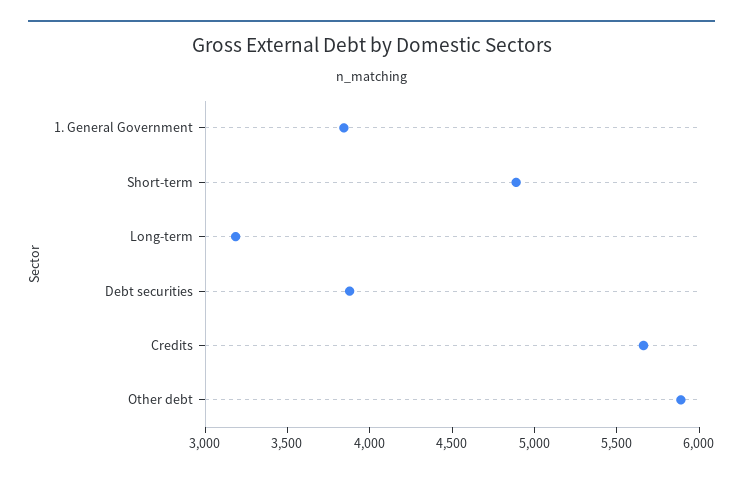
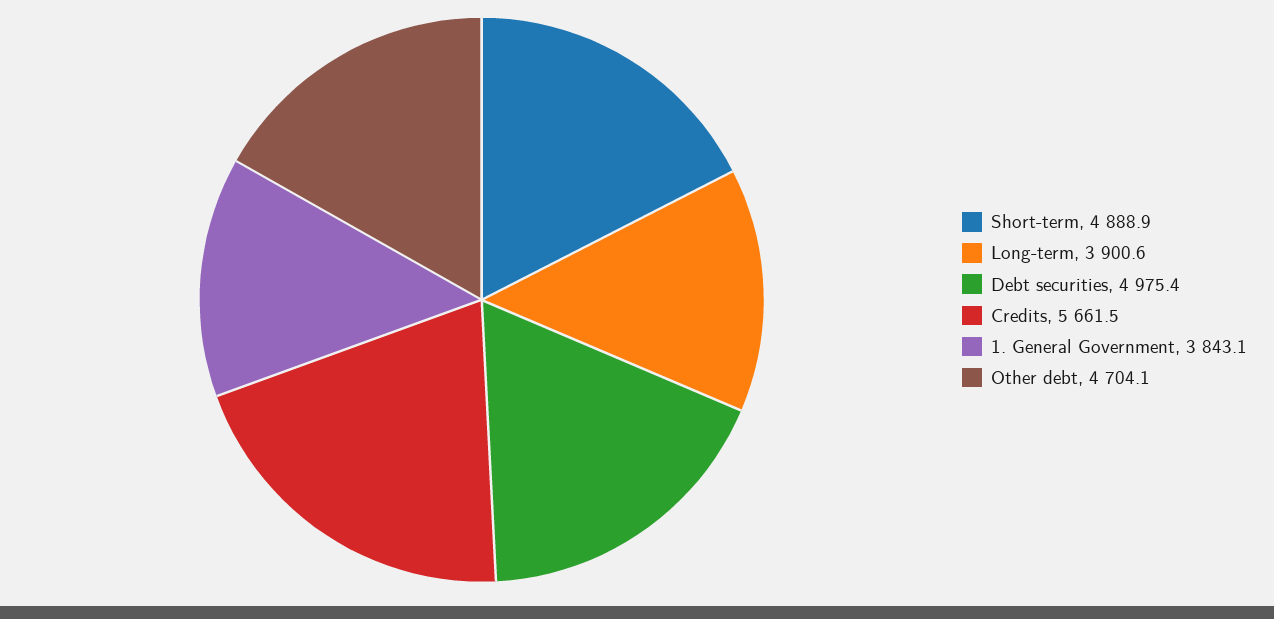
  {
    "1. General Government": 3843.1,
    "Short-term": 4888.9,
-   "Long-term": 3200,
+   "Long-term": 3900.6,
-   "Debt securities": 3900,
+   "Debt securities": 4975.4,
    "Credits": 5661.5,
-   "Other debt": 5900
+   "Other debt": 4704.1
  }

